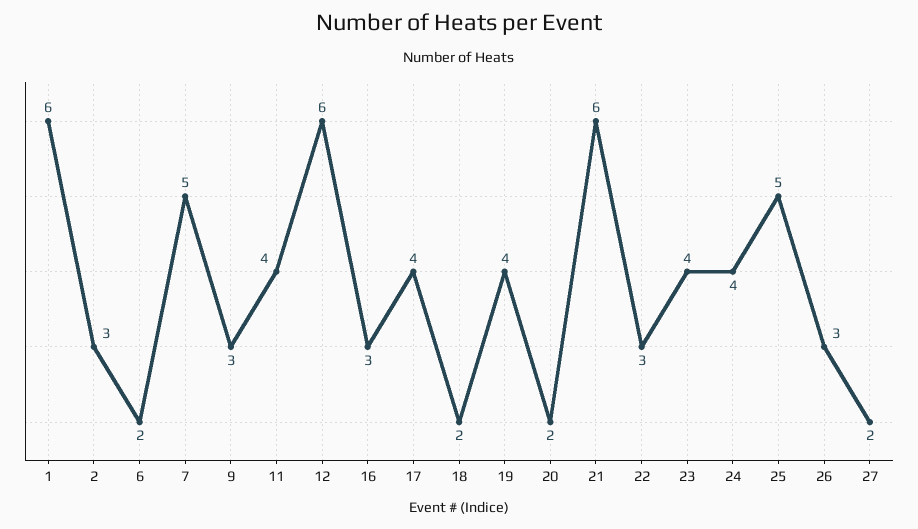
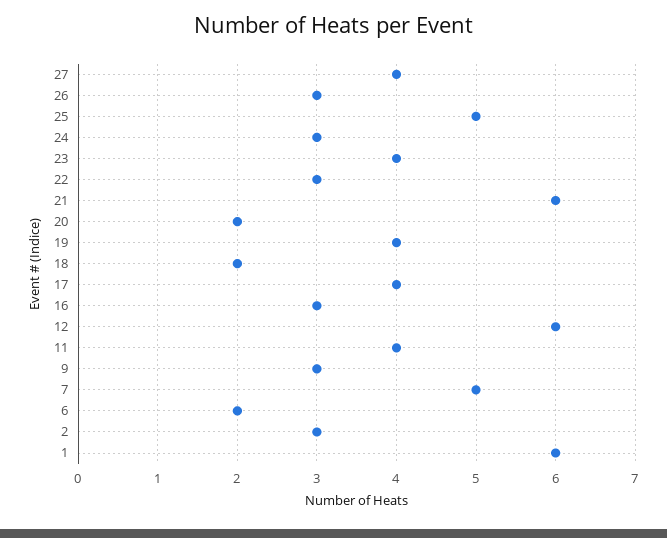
  {
    "1": 6,
    "2": 3,
    "6": 2,
    "7": 5,
    "9": 3,
    "11": 4,
    "12": 6,
    "16": 3,
    "17": 4,
    "18": 2,
    "19": 4,
    "20": 2,
    "21": 6,
    "22": 3,
    "23": 4,
-   "24": 4,
+   "24": 3,
    "25": 5,
    "26": 3,
-   "27": 2
+   "27": 4
  }

